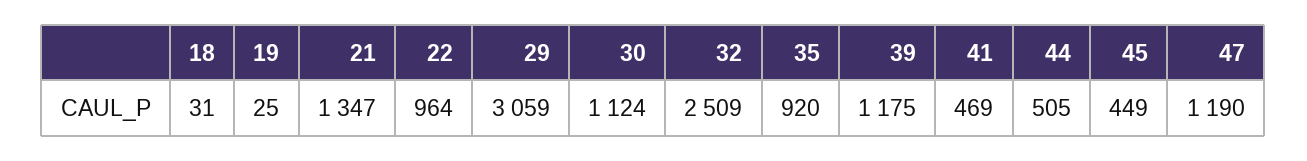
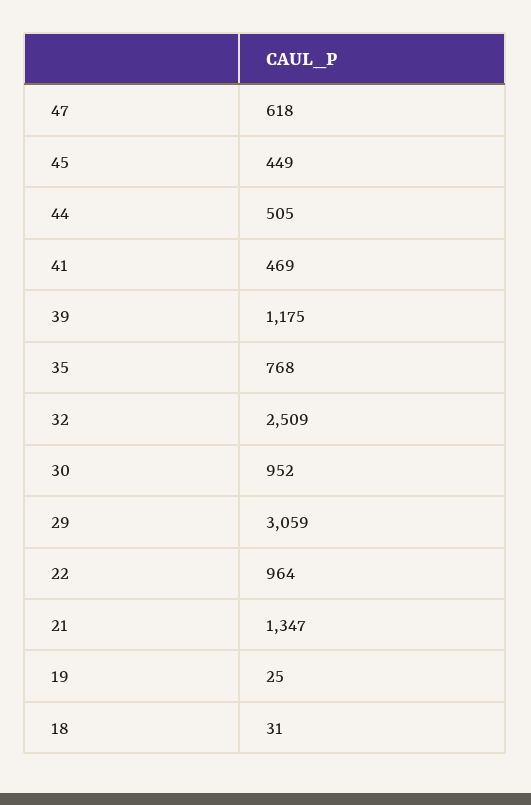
  {
    "18": 31,
    "19": 25,
    "21": 1347,
    "22": 964,
    "29": 3059,
-   "30": 1124,
+   "30": 952,
    "32": 2509,
-   "35": 920,
+   "35": 768,
    "39": 1175,
    "41": 469,
    "44": 505,
    "45": 449,
-   "47": 1190
+   "47": 618
  }

